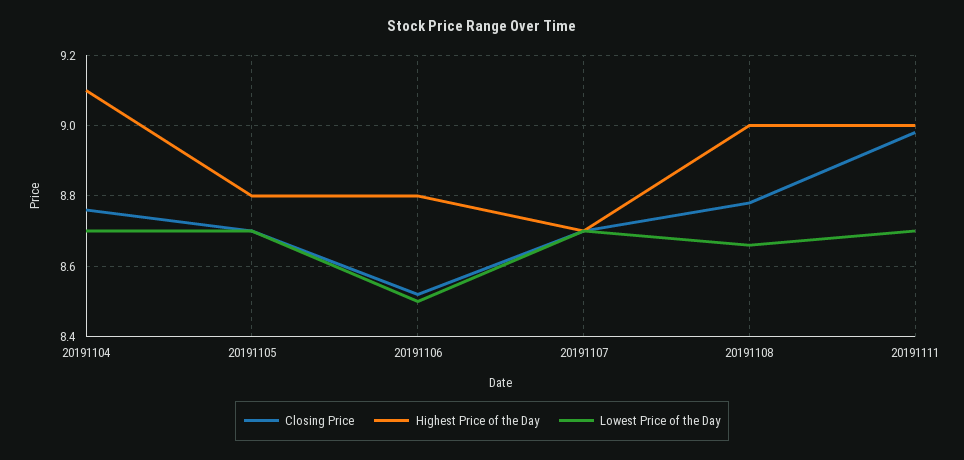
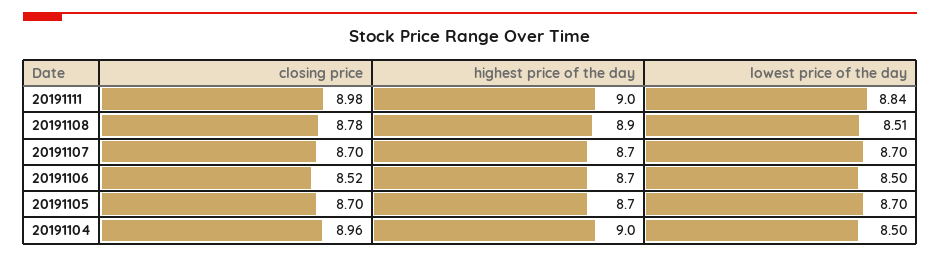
  {
    "Closing Price": {
-     "20191104": 8.75,
+     "20191104": 8.96,
      "20191105": 8.7,
      "20191106": 8.52,
      "20191107": 8.7,
      "20191108": 8.78,
      "20191111": 8.98
    },
    "Highest Price of the Day": {
-     "20191104": 9.1,
+     "20191104": 9,
-     "20191105": 8.8,
+     "20191105": 8.7,
-     "20191106": 8.8,
+     "20191106": 8.7,
      "20191107": 8.7,
-     "20191108": 9,
+     "20191108": 8.9,
      "20191111": 9
    },
    "Lowest Price of the Day": {
-     "20191104": 8.7,
+     "20191104": 8.5,
      "20191105": 8.7,
      "20191106": 8.5,
      "20191107": 8.7,
-     "20191108": 8.65,
+     "20191108": 8.51,
-     "20191111": 8.7
+     "20191111": 8.84
    }
  }

